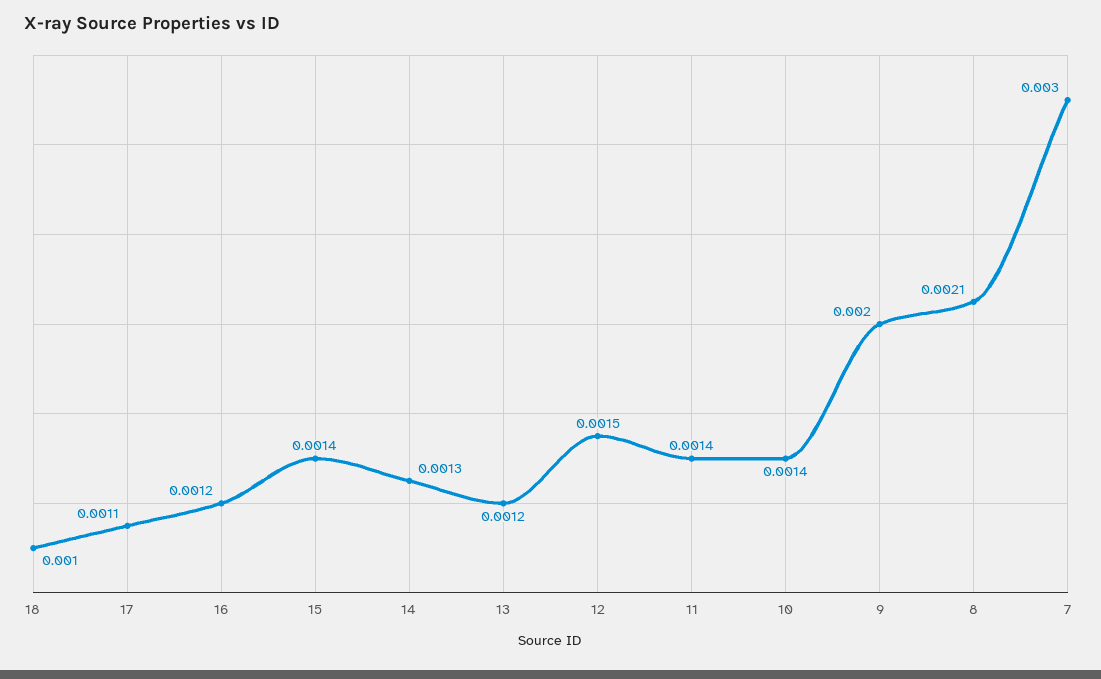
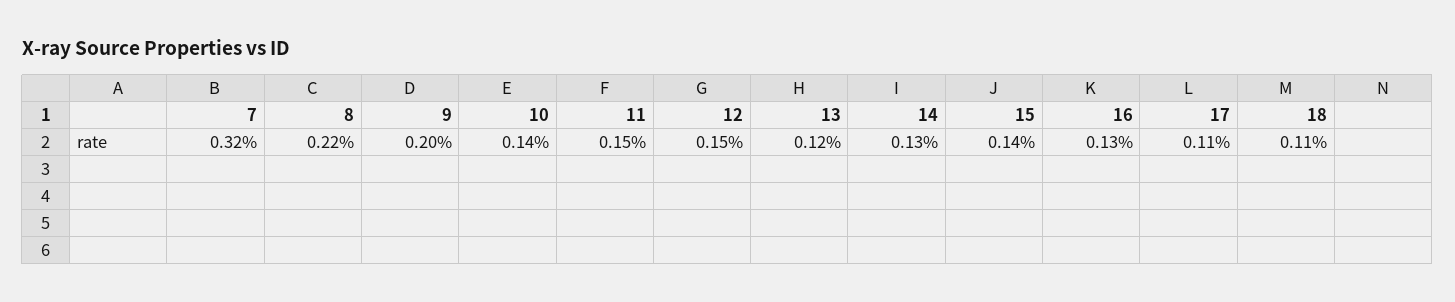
  {
-   "18": 0.001,
+   "18": 0.0011,
    "17": 0.0011,
-   "16": 0.0012,
+   "16": 0.0013,
    "15": 0.0014,
    "14": 0.0013,
    "13": 0.0012,
    "12": 0.0015,
-   "11": 0.0014,
+   "11": 0.0015,
    "10": 0.0014,
    "9": 0.002,
-   "8": 0.0021,
+   "8": 0.0022,
-   "7": 0.003
+   "7": 0.0032
  }

